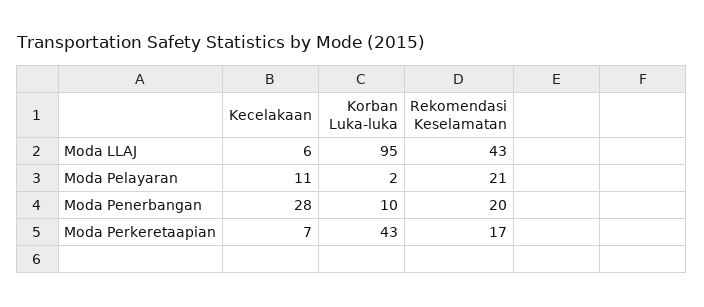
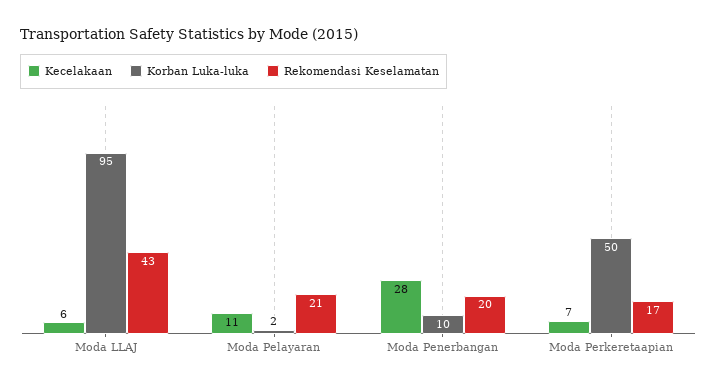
  {
    "Kecelakaan": {
      "Moda LLAJ": 6,
      "Moda Pelayaran": 11,
      "Moda Penerbangan": 28,
      "Moda Perkeretaapian": 7
    },
    "Korban Luka-luka": {
      "Moda LLAJ": 95,
      "Moda Pelayaran": 2,
      "Moda Penerbangan": 10,
-     "Moda Perkeretaapian": 43
+     "Moda Perkeretaapian": 50
    },
    "Rekomendasi Keselamatan": {
      "Moda LLAJ": 43,
      "Moda Pelayaran": 21,
      "Moda Penerbangan": 20,
      "Moda Perkeretaapian": 17
    }
  }

